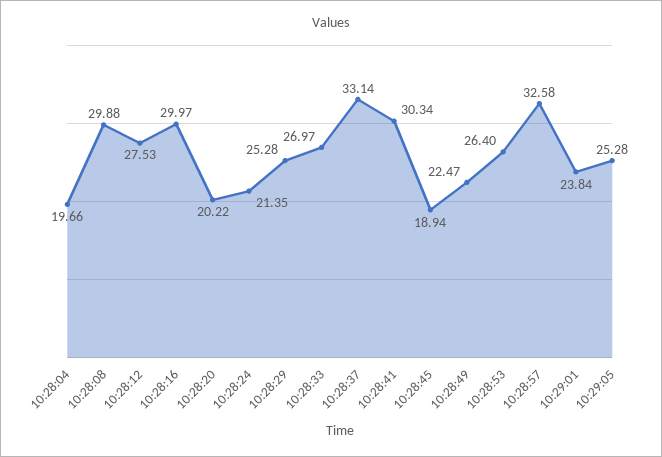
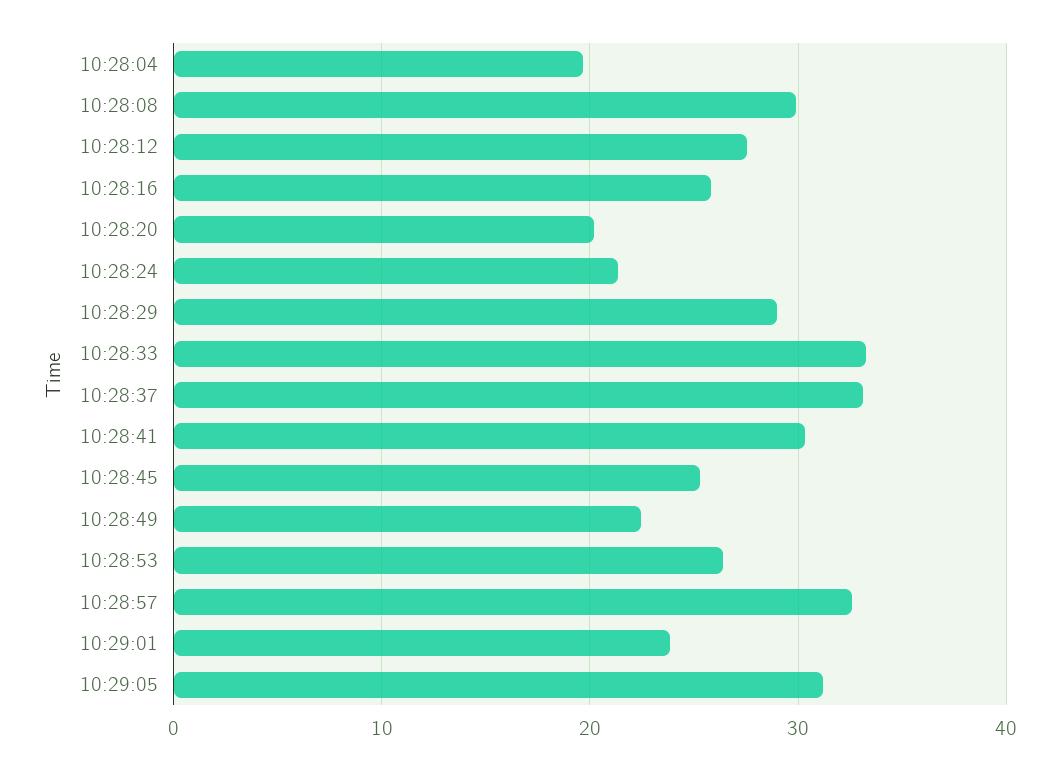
  {
    "10:28:04": 19.66,
    "10:28:08": 29.88,
    "10:28:12": 27.53,
-   "10:28:16": 29.97,
+   "10:28:16": 26,
    "10:28:20": 20.22,
    "10:28:24": 21.35,
-   "10:28:29": 25.28,
+   "10:28:29": 29,
-   "10:28:33": 26.97,
+   "10:28:33": 33,
    "10:28:37": 33.14,
    "10:28:41": 30.34,
-   "10:28:45": 18.94,
+   "10:28:45": 25,
    "10:28:49": 22.47,
    "10:28:53": 26.4,
    "10:28:57": 32.58,
    "10:29:01": 23.84,
-   "10:29:05": 25.28
+   "10:29:05": 31
  }

